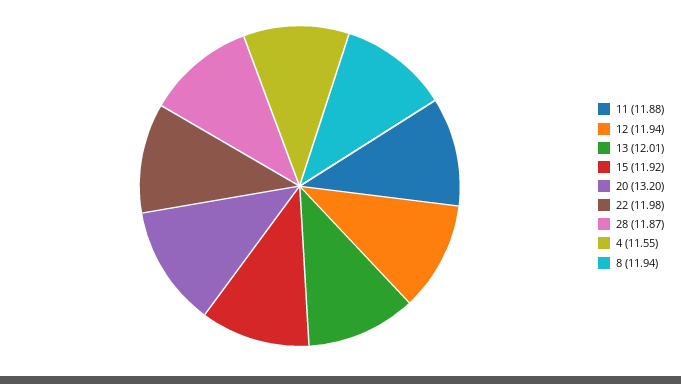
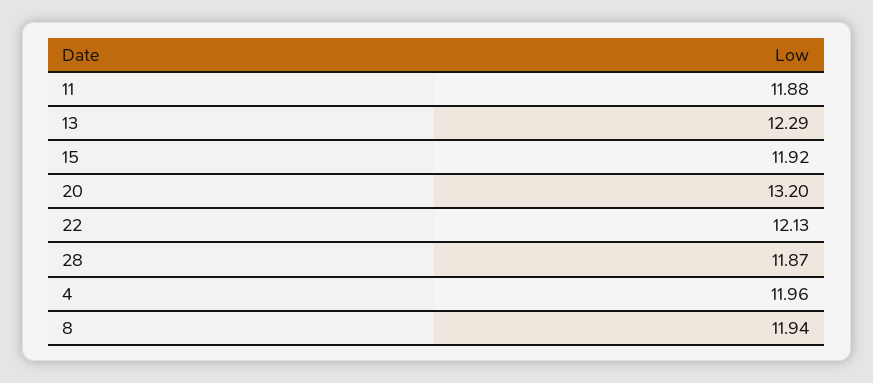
  {
    "11": 11.88,
-   "12": 11.94,
-   "13": 12.01,
+   "13": 12.29,
    "15": 11.92,
    "20": 13.2,
-   "22": 11.98,
+   "22": 12.13,
    "28": 11.87,
-   "4": 11.55,
+   "4": 11.96,
    "8": 11.94
  }

